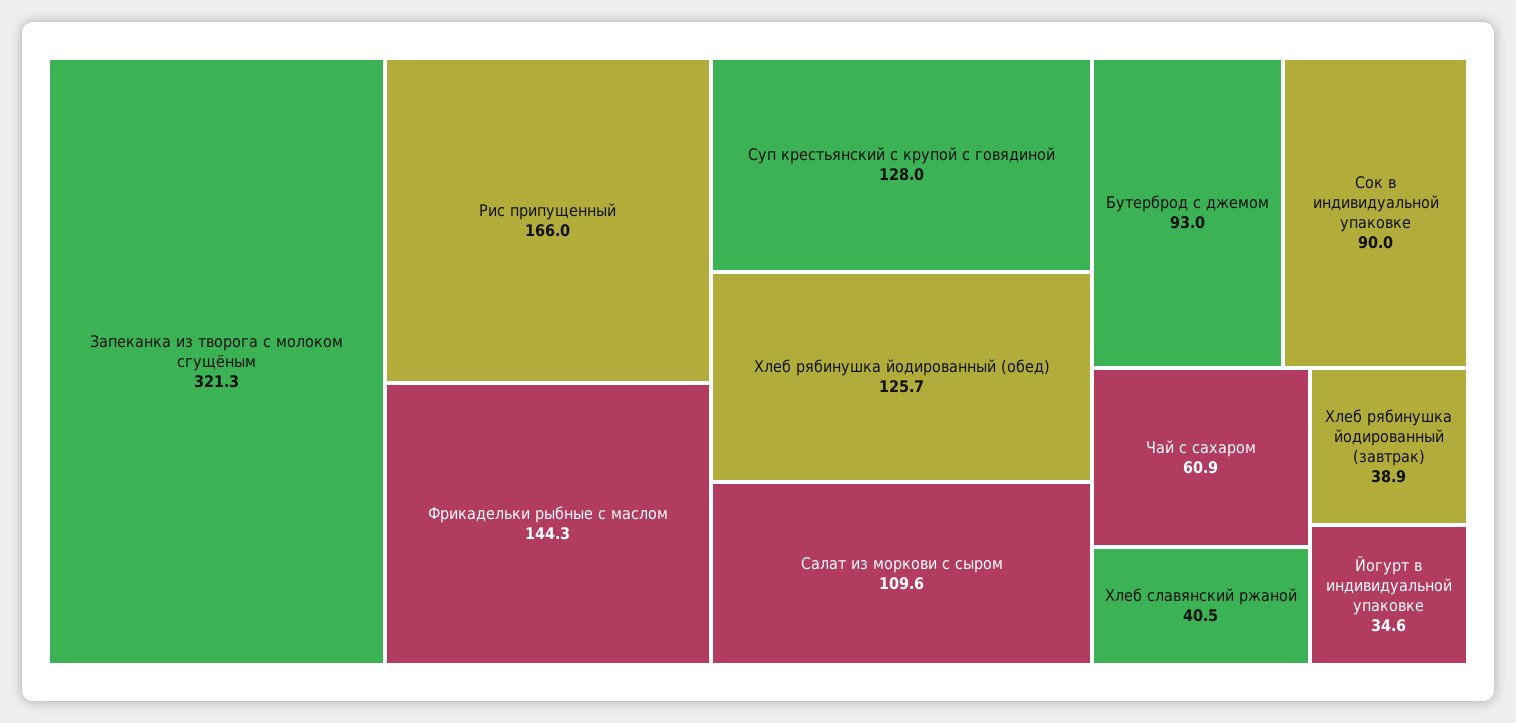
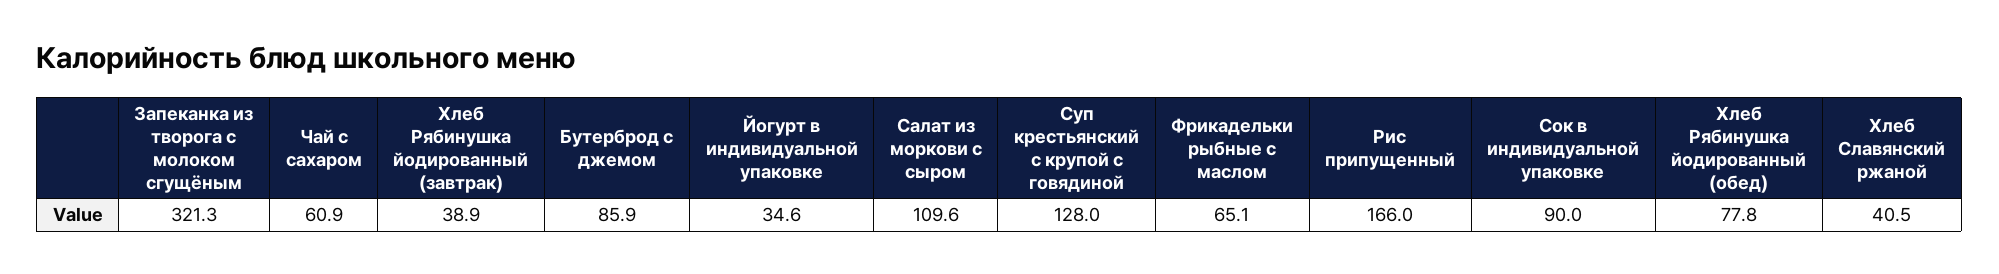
  {
    "Запеканка из творога с молоком сгущёным": 321.3,
    "Рис припущенный": 166,
-   "Фрикадельки рыбные с маслом": 144.3,
+   "Фрикадельки рыбные с маслом": 65.1,
    "Суп крестьянский с крупой с говядиной": 128,
-   "Хлеб рябинушка йодированный (обед)": 125.7,
+   "Хлеб рябинушка йодированный (обед)": 77.8,
    "Салат из моркови с сыром": 109.6,
-   "Бутерброд с джемом": 93,
+   "Бутерброд с джемом": 85.9,
    "Сок в индивидуальной упаковке": 90,
    "Чай с сахаром": 60.9,
    "Хлеб славянский ржаной": 40.5,
    "Хлеб рябинушка йодированный (завтрак)": 38.9,
    "Йогурт в индивидуальной упаковке": 34.6
  }

